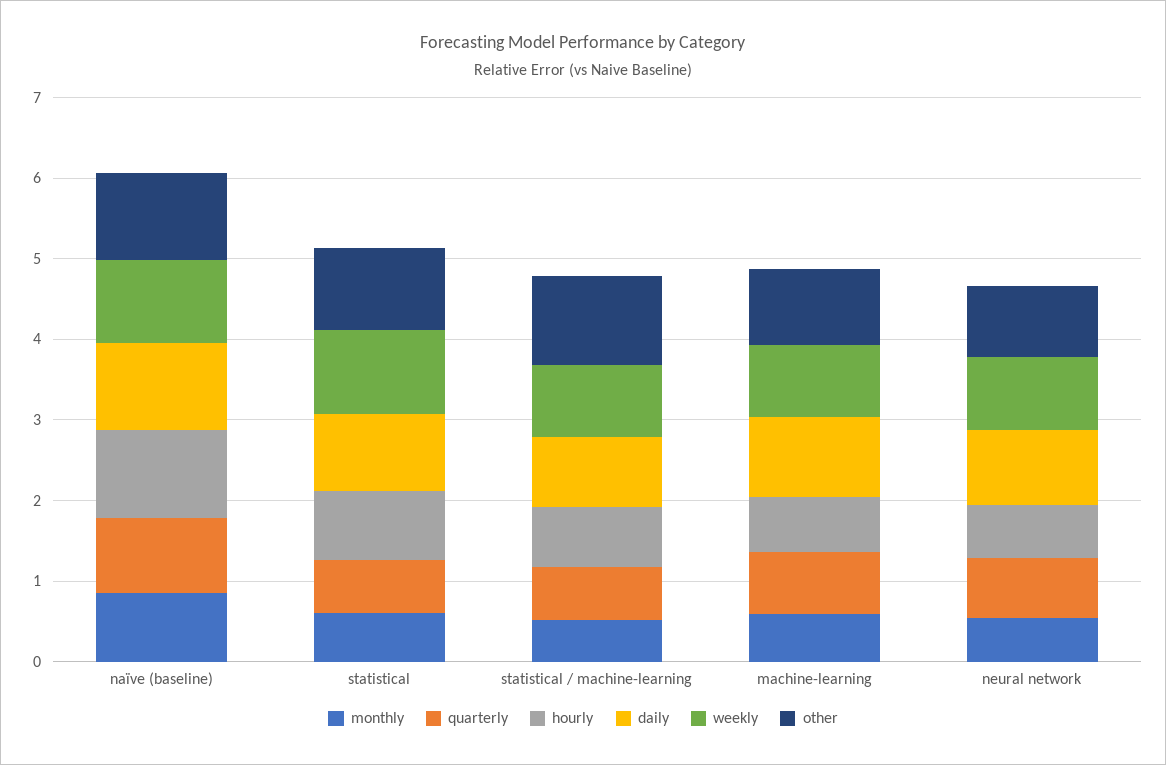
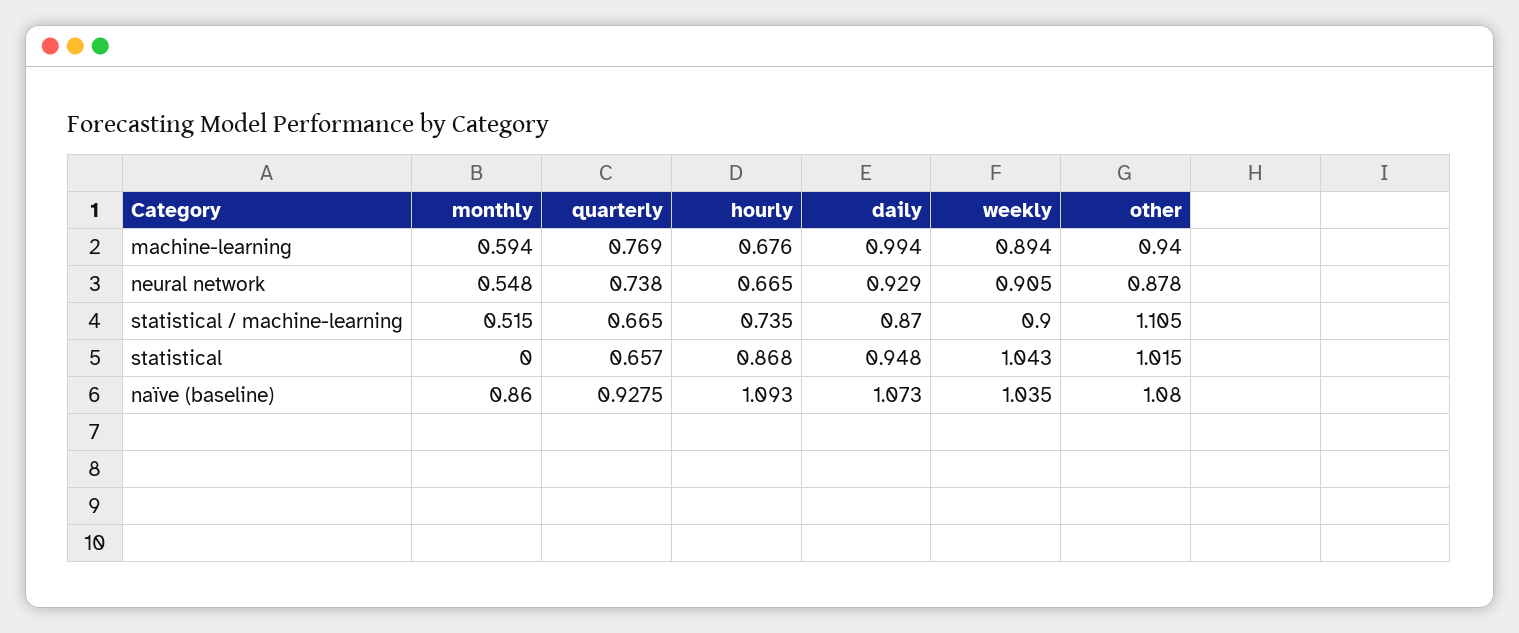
  {
    "monthly": {
      "naïve (baseline)": 0.86,
-     "statistical": 0.6,
+     "statistical": 0,
      "statistical / machine-learning": 0.515,
      "machine-learning": 0.594,
      "neural network": 0.548
    },
    "quarterly": {
      "naïve (baseline)": 0.9275,
      "statistical": 0.657,
      "statistical / machine-learning": 0.665,
      "machine-learning": 0.769,
      "neural network": 0.738
    },
    "hourly": {
      "naïve (baseline)": 1.093,
      "statistical": 0.868,
      "statistical / machine-learning": 0.735,
      "machine-learning": 0.676,
      "neural network": 0.665
    },
    "daily": {
      "naïve (baseline)": 1.073,
      "statistical": 0.948,
      "statistical / machine-learning": 0.87,
      "machine-learning": 0.994,
      "neural network": 0.929
    },
    "weekly": {
      "naïve (baseline)": 1.035,
      "statistical": 1.043,
      "statistical / machine-learning": 0.9,
      "machine-learning": 0.894,
      "neural network": 0.905
    },
    "other": {
      "naïve (baseline)": 1.08,
      "statistical": 1.015,
      "statistical / machine-learning": 1.105,
      "machine-learning": 0.94,
      "neural network": 0.878
    }
  }

